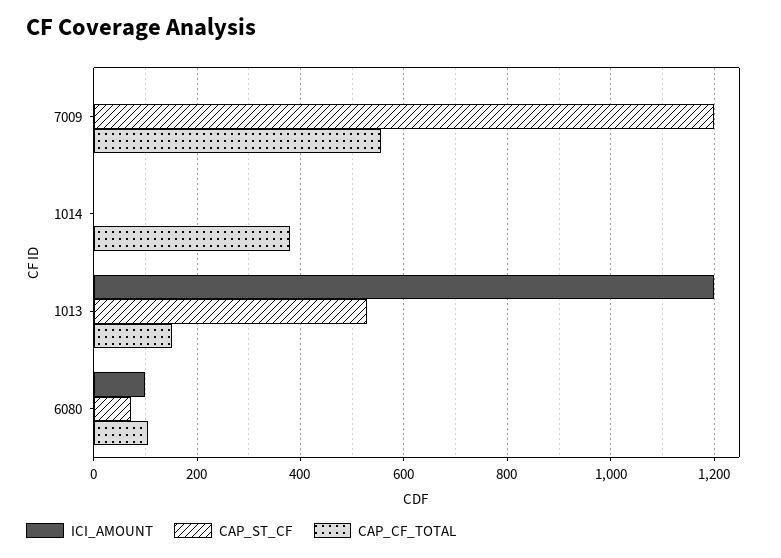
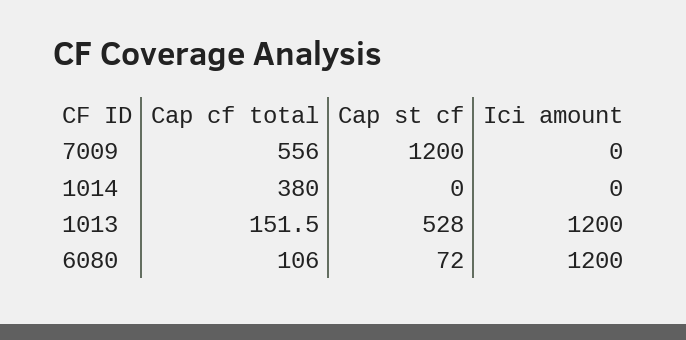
  {
    "ICI_AMOUNT": {
      "7009": 0,
      "1014": 0,
      "1013": 1200,
-     "6080": 100
+     "6080": 1200
    },
    "CAP_ST_CF": {
      "7009": 1200,
      "1014": 0,
      "1013": 528,
      "6080": 72
    },
    "CAP_CF_TOTAL": {
      "7009": 556,
      "1014": 380,
      "1013": 151.5,
      "6080": 106
    }
  }

